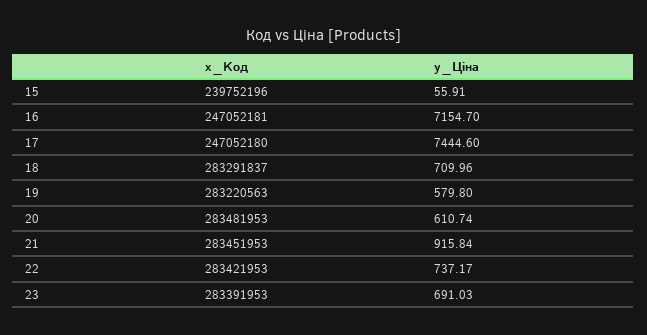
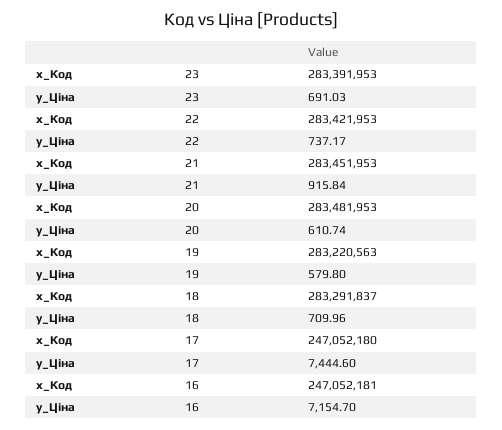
  {
    "x_Код": {
-     "15": 239752196,
      "16": 247052181,
      "17": 247052180,
      "18": 283291837,
      "19": 283220563,
      "20": 283481953,
      "21": 283451953,
      "22": 283421953,
      "23": 283391953
    },
    "y_Ціна": {
-     "15": 55.91,
      "16": 7154.7,
      "17": 7444.6,
      "18": 709.96,
      "19": 579.8,
      "20": 610.74,
      "21": 915.84,
      "22": 737.17,
      "23": 691.03
    }
  }

